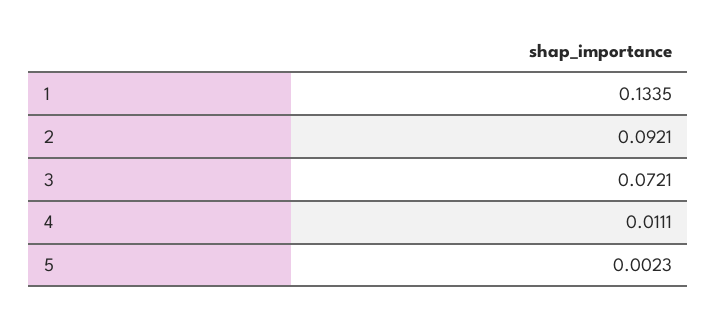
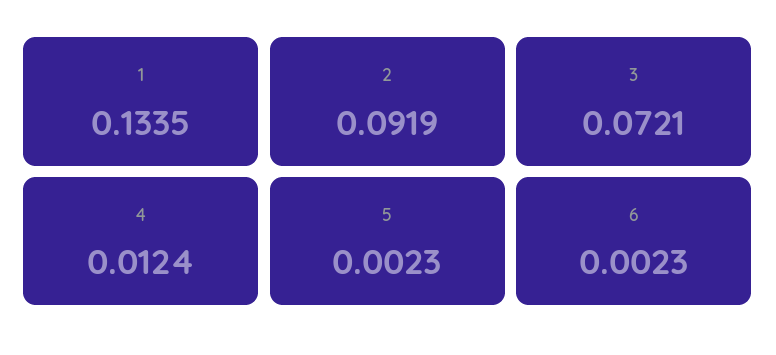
  {
    "1": 0.1335,
-   "2": 0.0921,
+   "2": 0.0919,
    "3": 0.0721,
-   "4": 0.0111,
+   "4": 0.0124,
-   "5": 0.0023
+   "5": 0.0023,
+   "6": 0.0023
  }

